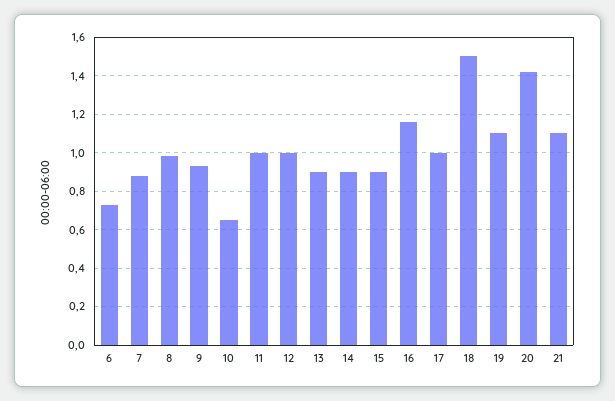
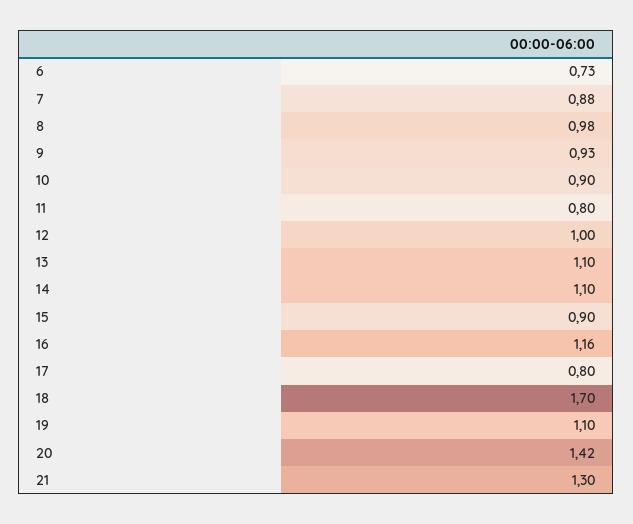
  {
    "6": 0.73,
    "7": 0.88,
    "8": 0.98,
    "9": 0.93,
-   "10": 0.65,
+   "10": 0.9,
-   "11": 1,
+   "11": 0.8,
    "12": 1,
-   "13": 0.9,
+   "13": 1.1,
-   "14": 0.9,
+   "14": 1.1,
    "15": 0.9,
    "16": 1.16,
-   "17": 1,
+   "17": 0.8,
-   "18": 1.5,
+   "18": 1.7,
    "19": 1.1,
    "20": 1.42,
-   "21": 1.1
+   "21": 1.3
  }

